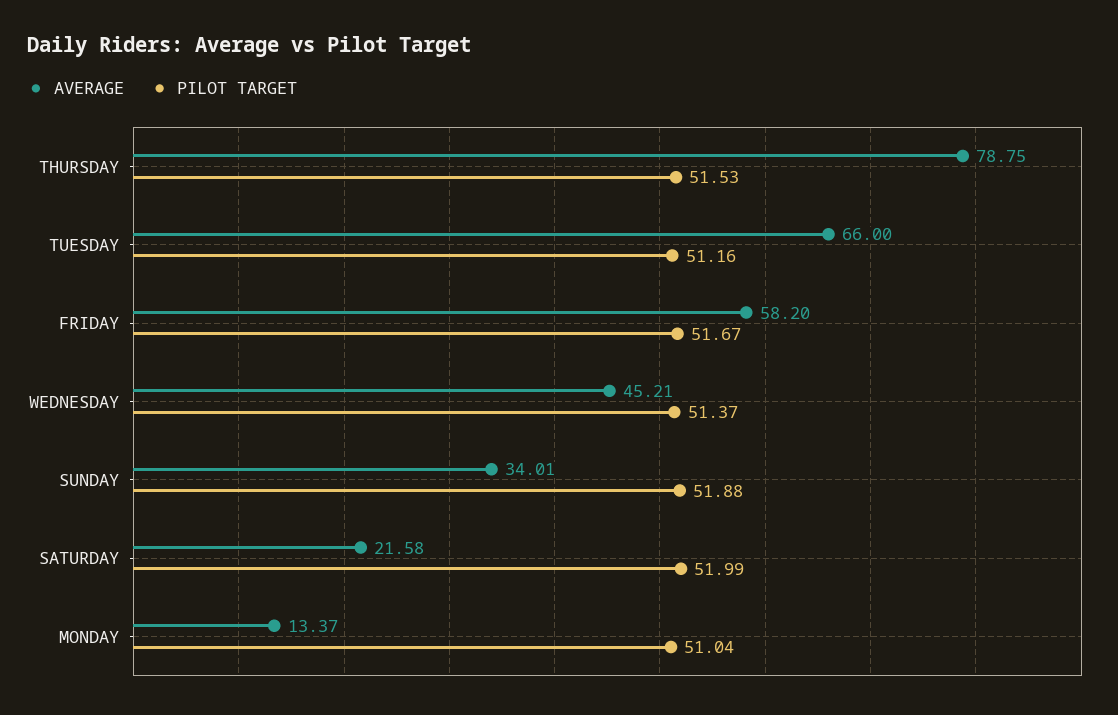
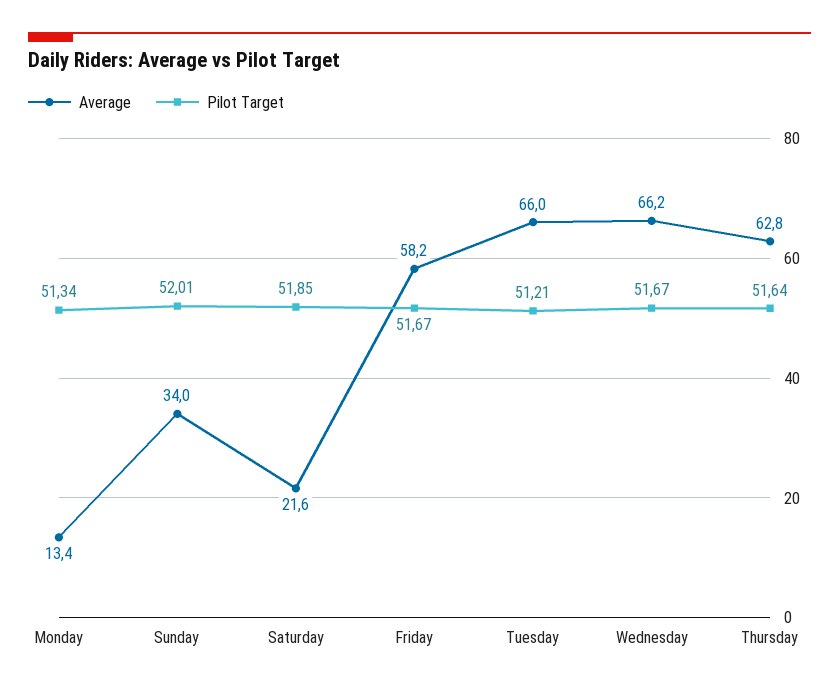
  {
    "AVERAGE": {
-     "THURSDAY": 78.75,
+     "THURSDAY": 62.8,
      "TUESDAY": 66,
      "FRIDAY": 58.2,
-     "WEDNESDAY": 45.21,
+     "WEDNESDAY": 66.2,
      "SUNDAY": 34.01,
      "SATURDAY": 21.58,
      "MONDAY": 13.37
    },
    "PILOT TARGET": {
-     "THURSDAY": 51.53,
+     "THURSDAY": 51.64,
-     "TUESDAY": 51.16,
+     "TUESDAY": 51.21,
      "FRIDAY": 51.67,
-     "WEDNESDAY": 51.37,
+     "WEDNESDAY": 51.67,
-     "SUNDAY": 51.88,
+     "SUNDAY": 52.01,
-     "SATURDAY": 51.99,
+     "SATURDAY": 51.85,
-     "MONDAY": 51.04
+     "MONDAY": 51.34
    }
  }

